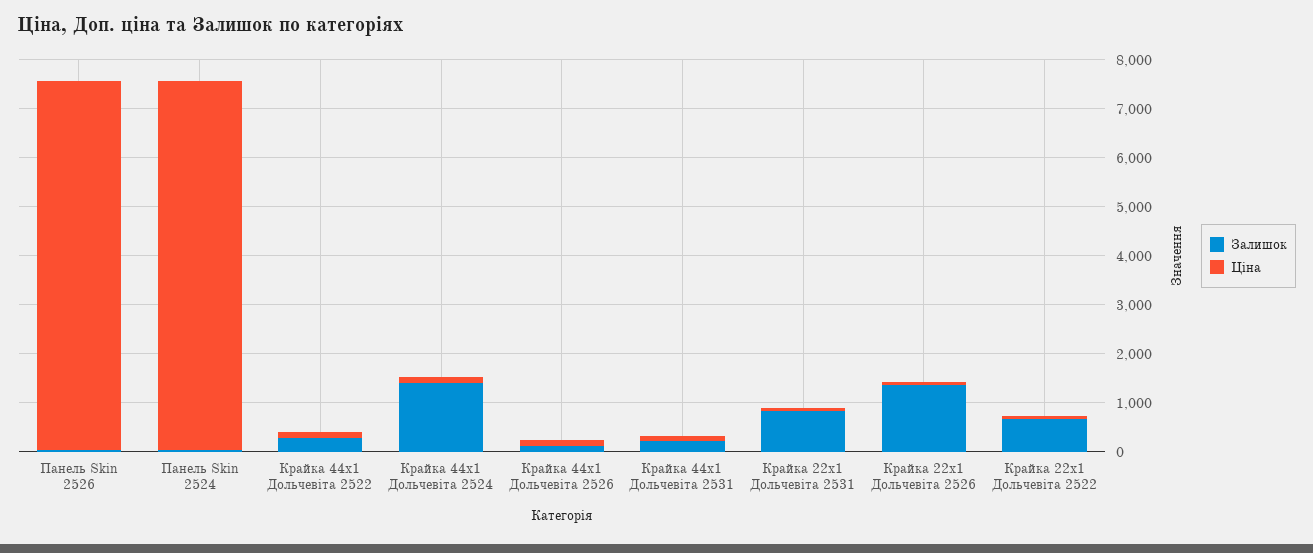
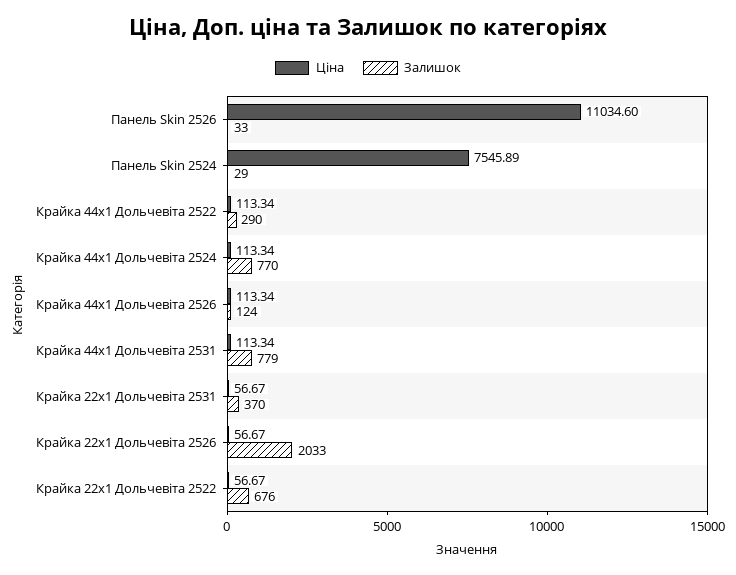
  {
    "Залишок": {
      "Панель Skin 2526": 33,
      "Панель Skin 2524": 29,
      "Крайка 44x1 Дольчевіта 2522": 290,
-     "Крайка 44x1 Дольчевіта 2524": 1400,
+     "Крайка 44x1 Дольчевіта 2524": 770,
      "Крайка 44x1 Дольчевіта 2526": 124,
-     "Крайка 44x1 Дольчевіта 2531": 200,
+     "Крайка 44x1 Дольчевіта 2531": 779,
-     "Крайка 22x1 Дольчевіта 2531": 800,
+     "Крайка 22x1 Дольчевіта 2531": 370,
-     "Крайка 22x1 Дольчевіта 2526": 1400,
+     "Крайка 22x1 Дольчевіта 2526": 2033,
      "Крайка 22x1 Дольчевіта 2522": 676
    },
    "Ціна": {
-     "Панель Skin 2526": 7600,
+     "Панель Skin 2526": 11034.6,
      "Панель Skin 2524": 7545.89,
      "Крайка 44x1 Дольчевіта 2522": 113.34,
      "Крайка 44x1 Дольчевіта 2524": 113.34,
      "Крайка 44x1 Дольчевіта 2526": 113.34,
      "Крайка 44x1 Дольчевіта 2531": 113.34,
      "Крайка 22x1 Дольчевіта 2531": 56.67,
      "Крайка 22x1 Дольчевіта 2526": 56.67,
      "Крайка 22x1 Дольчевіта 2522": 56.67
    }
  }

